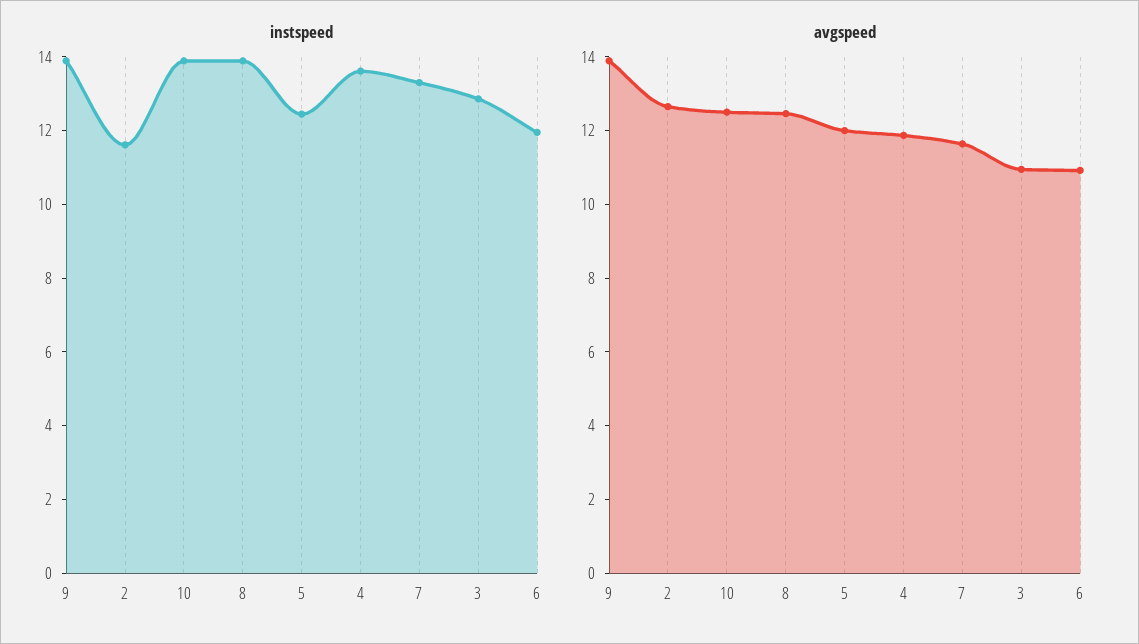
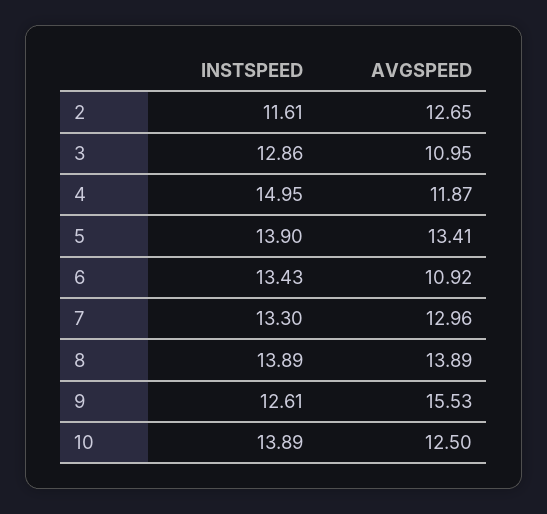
  {
    "instspeed": {
-     "9": 14,
+     "9": 12.61,
      "2": 11.61,
      "10": 13.89,
      "8": 13.89,
-     "5": 12.5,
+     "5": 13.9,
-     "4": 13.5,
+     "4": 14.95,
      "7": 13.3,
      "3": 12.86,
-     "6": 12
+     "6": 13.43
    },
    "avgspeed": {
-     "9": 14,
+     "9": 15.53,
      "2": 12.65,
      "10": 12.5,
-     "8": 12.5,
+     "8": 13.89,
-     "5": 12,
+     "5": 13.41,
      "4": 11.87,
-     "7": 11.5,
+     "7": 12.96,
      "3": 10.95,
      "6": 10.92
    }
  }

